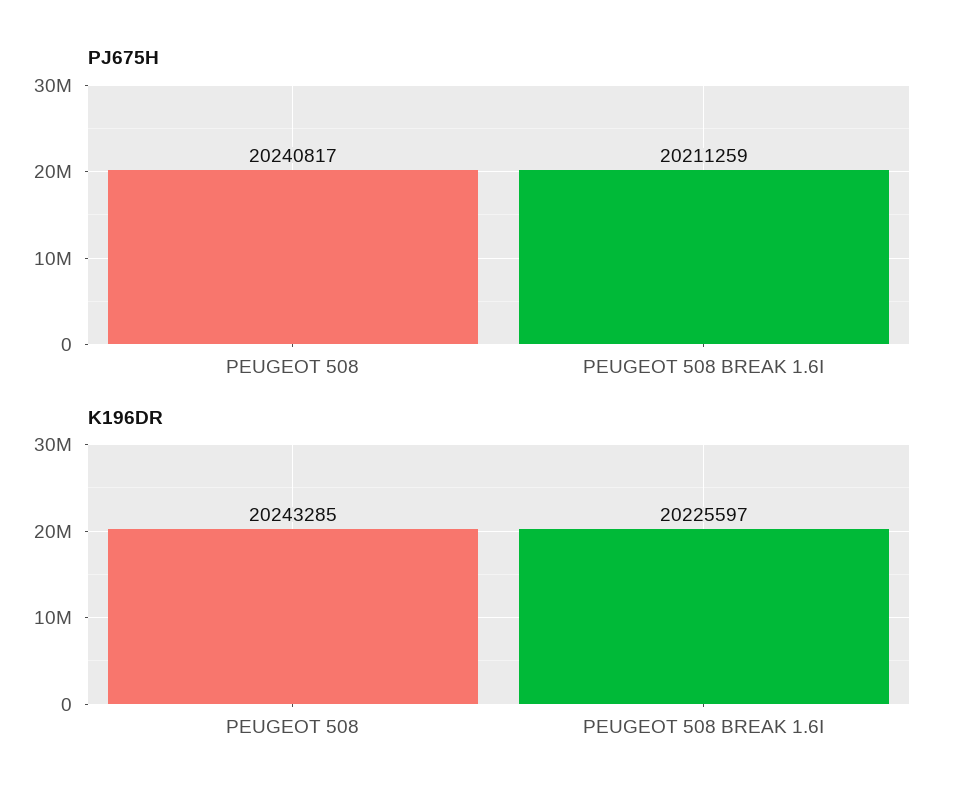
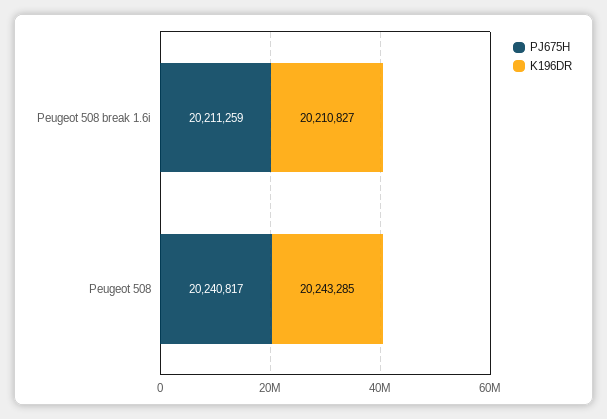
  {
    "PJ675H": {
      "PEUGEOT 508": 20240817,
      "PEUGEOT 508 BREAK 1.6I": 20211259
    },
    "K196DR": {
      "PEUGEOT 508": 20243285,
-     "PEUGEOT 508 BREAK 1.6I": 20225597
+     "PEUGEOT 508 BREAK 1.6I": 20210827
    }
  }

